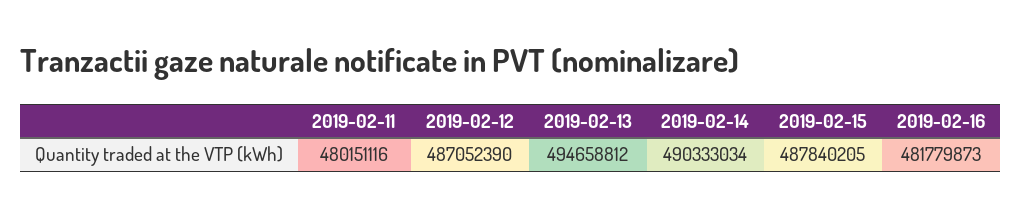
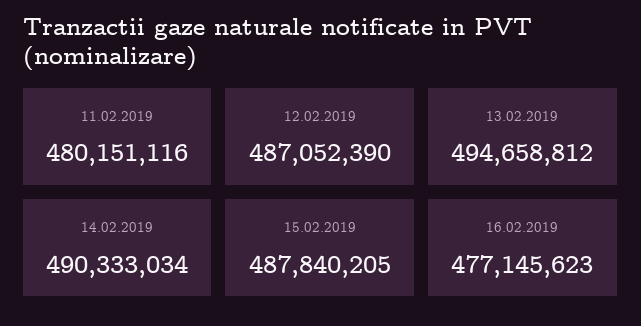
  {
    "2019-02-11": 480151116,
    "2019-02-12": 487052390,
    "2019-02-13": 494658812,
    "2019-02-14": 490333034,
    "2019-02-15": 487840205,
-   "2019-02-16": 481779873
+   "2019-02-16": 477145623
  }

